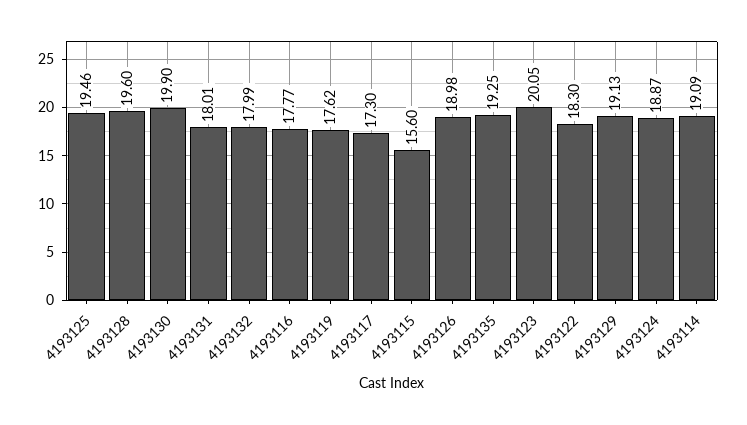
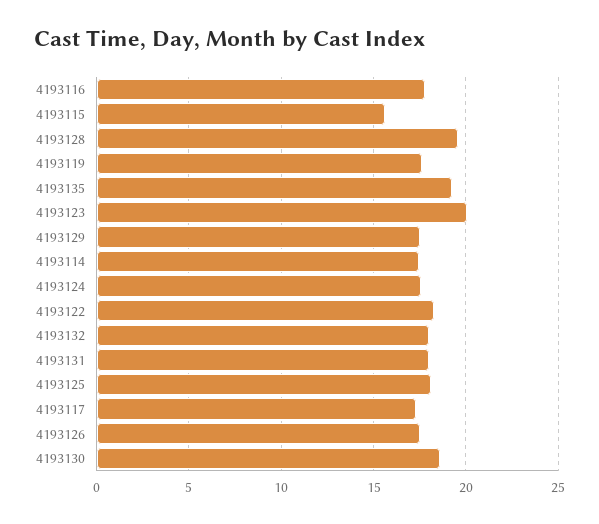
  {
-   "4193125": 19.46,
+   "4193125": 18,
    "4193128": 19.6,
-   "4193130": 19.9,
+   "4193130": 18.5,
    "4193131": 18.01,
    "4193132": 17.99,
    "4193116": 17.77,
    "4193119": 17.62,
    "4193117": 17.3,
    "4193115": 15.6,
-   "4193126": 18.98,
+   "4193126": 17.5,
    "4193135": 19.25,
    "4193123": 20.05,
    "4193122": 18.3,
-   "4193129": 19.13,
+   "4193129": 17.5,
-   "4193124": 18.87,
+   "4193124": 17.5,
-   "4193114": 19.09
+   "4193114": 17.5
  }

